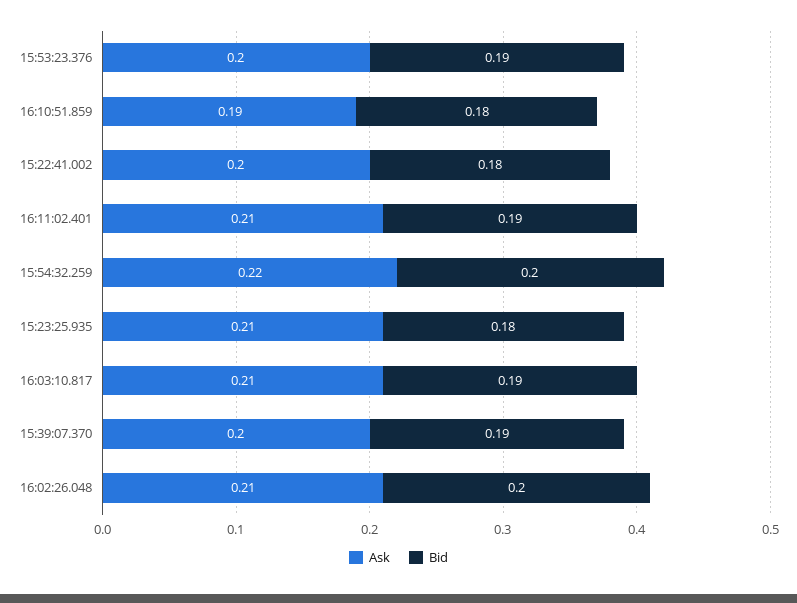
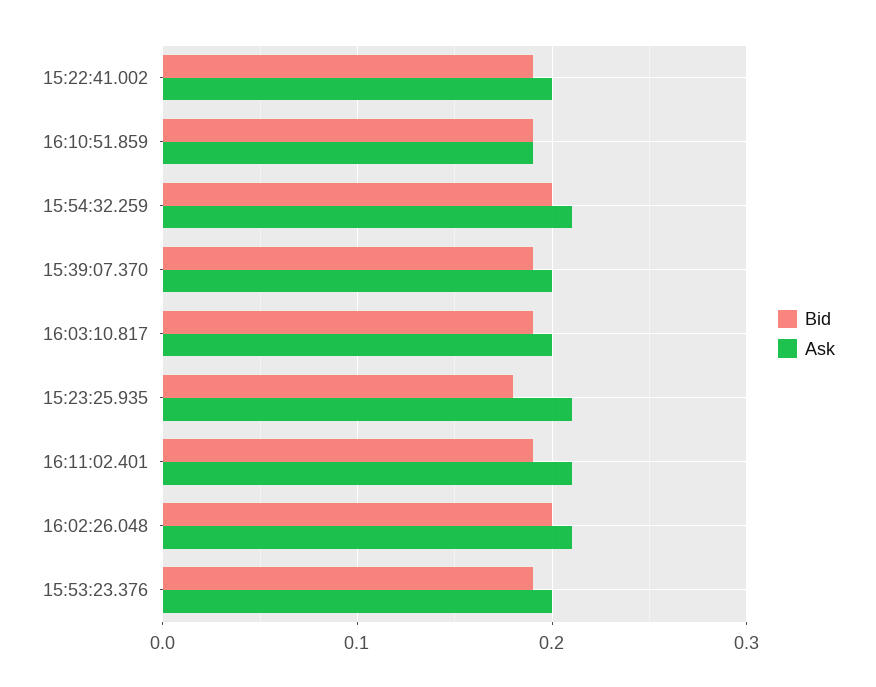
  {
    "Ask": {
      "15:53:23.376": 0.2,
      "16:10:51.859": 0.19,
      "15:22:41.002": 0.2,
      "16:11:02.401": 0.21,
-     "15:54:32.259": 0.22,
+     "15:54:32.259": 0.21,
      "15:23:25.935": 0.21,
-     "16:03:10.817": 0.21,
+     "16:03:10.817": 0.2,
      "15:39:07.370": 0.2,
      "16:02:26.048": 0.21
    },
    "Bid": {
      "15:53:23.376": 0.19,
-     "16:10:51.859": 0.18,
+     "16:10:51.859": 0.19,
-     "15:22:41.002": 0.18,
+     "15:22:41.002": 0.19,
      "16:11:02.401": 0.19,
      "15:54:32.259": 0.2,
      "15:23:25.935": 0.18,
      "16:03:10.817": 0.19,
      "15:39:07.370": 0.19,
      "16:02:26.048": 0.2
    }
  }

